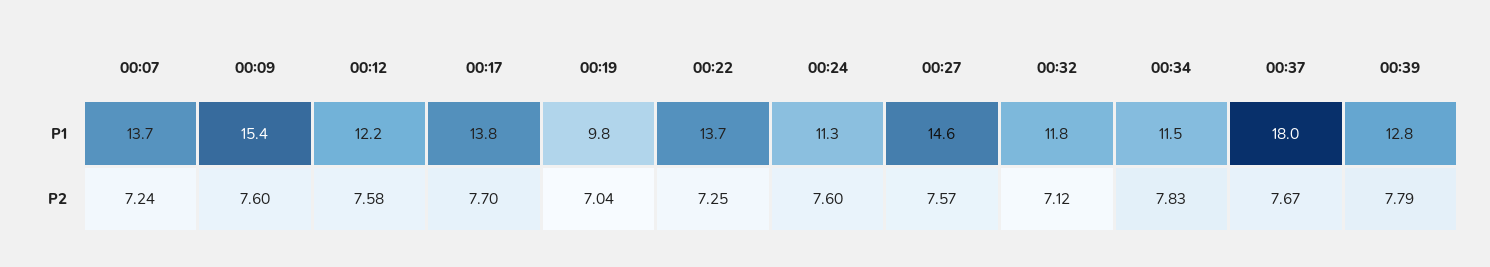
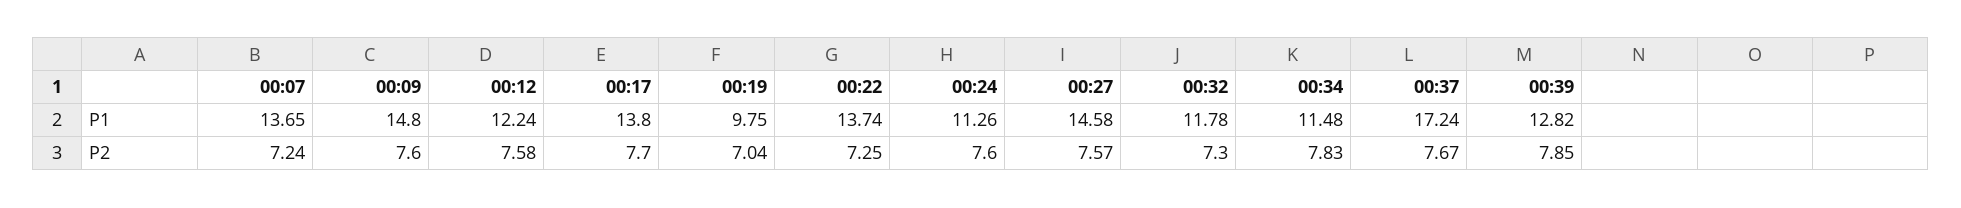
  {
    "00:07": {
      "P1": 13.65,
      "P2": 7.24
    },
    "00:09": {
-     "P1": 15.4,
+     "P1": 14.8,
      "P2": 7.6
    },
    "00:12": {
      "P1": 12.24,
      "P2": 7.58
    },
    "00:17": {
      "P1": 13.8,
      "P2": 7.7
    },
    "00:19": {
      "P1": 9.75,
      "P2": 7.04
    },
    "00:22": {
      "P1": 13.74,
      "P2": 7.25
    },
    "00:24": {
      "P1": 11.26,
      "P2": 7.6
    },
    "00:27": {
      "P1": 14.58,
      "P2": 7.57
    },
    "00:32": {
      "P1": 11.78,
-     "P2": 7.12
+     "P2": 7.3
    },
    "00:34": {
      "P1": 11.48,
      "P2": 7.83
    },
    "00:37": {
-     "P1": 18,
+     "P1": 17.24,
      "P2": 7.67
    },
    "00:39": {
      "P1": 12.82,
-     "P2": 7.79
+     "P2": 7.85
    }
  }

